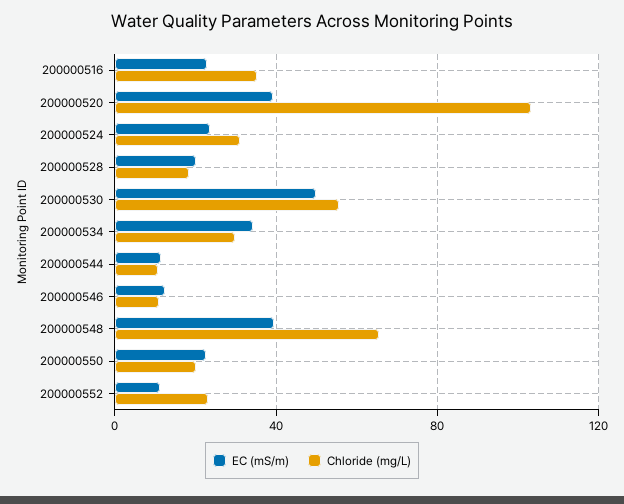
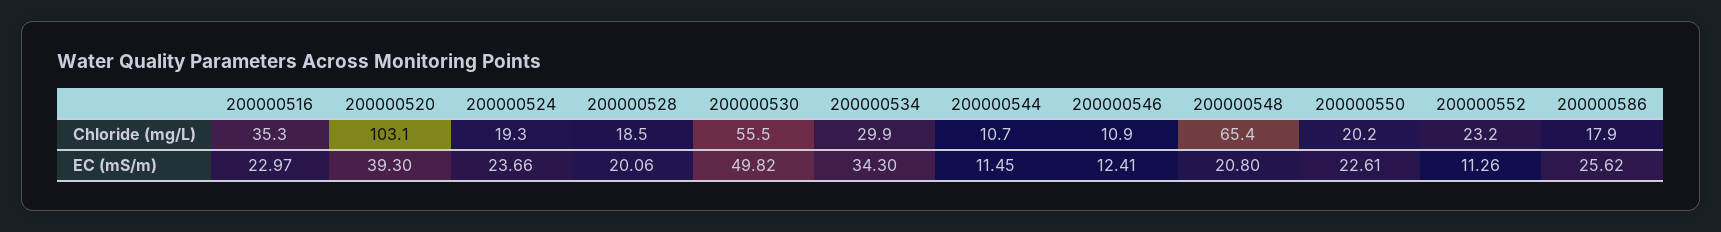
  {
    "EC (mS/m)": {
      "200000516": 22.97,
      "200000520": 39.3,
      "200000524": 23.66,
      "200000528": 20.06,
      "200000530": 49.82,
      "200000534": 34.3,
      "200000544": 11.45,
      "200000546": 12.41,
-     "200000548": 40,
+     "200000548": 20.8,
      "200000550": 22.61,
-     "200000552": 11.26
+     "200000552": 11.26,
+     "200000586": 25.62
    },
    "Chloride (mg/L)": {
      "200000516": 35.3,
      "200000520": 103.1,
-     "200000524": 30,
+     "200000524": 19.3,
      "200000528": 18.5,
      "200000530": 55.5,
      "200000534": 29.9,
      "200000544": 10.7,
      "200000546": 10.9,
      "200000548": 65.4,
      "200000550": 20.2,
-     "200000552": 23.2
+     "200000552": 23.2,
+     "200000586": 17.9
    }
  }

